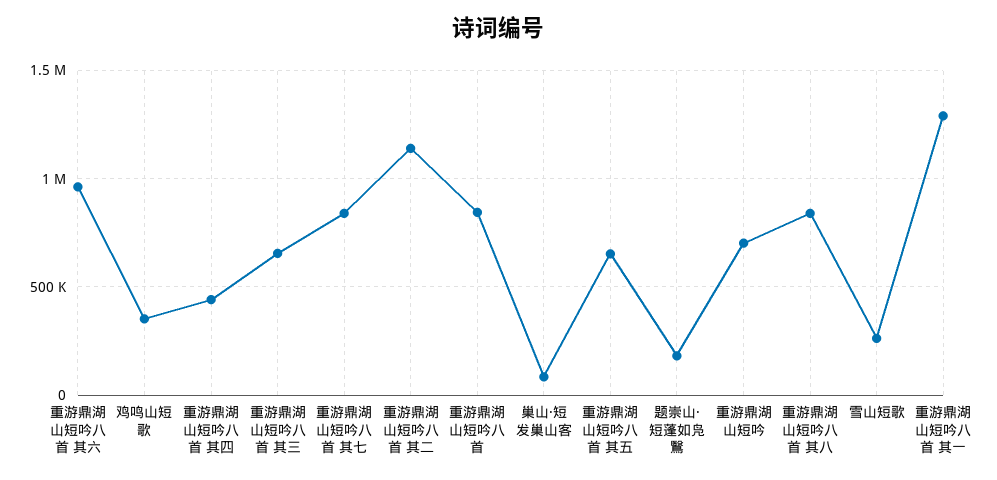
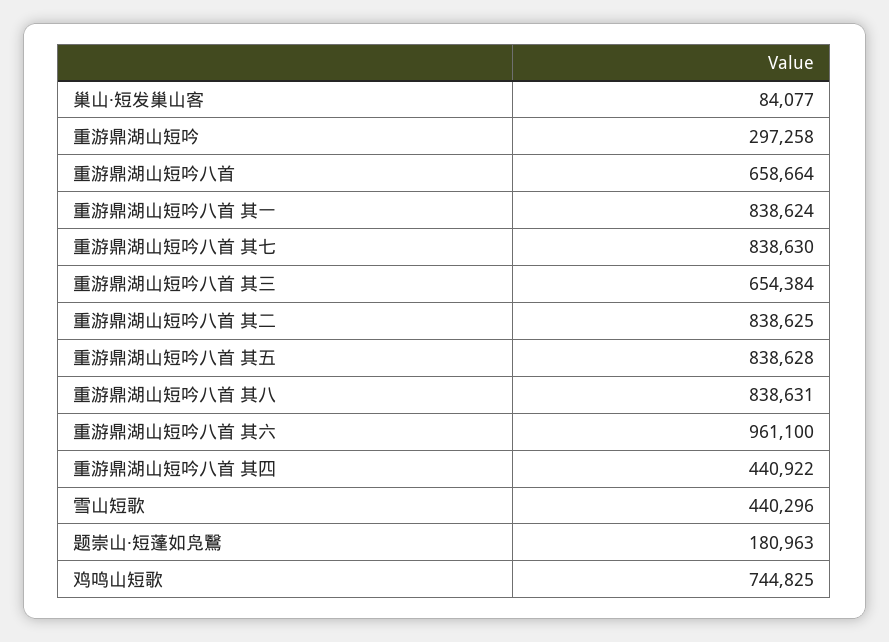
  {
    "重游鼎湖山短吟八首 其六": 961100,
-   "鸡鸣山短歌": 350000,
+   "鸡鸣山短歌": 744825,
    "重游鼎湖山短吟八首 其四": 440922,
    "重游鼎湖山短吟八首 其三": 654384,
    "重游鼎湖山短吟八首 其七": 838630,
-   "重游鼎湖山短吟八首 其二": 1150000,
+   "重游鼎湖山短吟八首 其二": 838625,
-   "重游鼎湖山短吟八首": 850000,
+   "重游鼎湖山短吟八首": 658664,
    "巢山·短发巢山客": 84077,
-   "重游鼎湖山短吟八首 其五": 650000,
+   "重游鼎湖山短吟八首 其五": 838628,
    "题崇山·短蓬如凫鷖": 180963,
-   "重游鼎湖山短吟": 700000,
+   "重游鼎湖山短吟": 297258,
    "重游鼎湖山短吟八首 其八": 838631,
-   "雪山短歌": 250000,
+   "雪山短歌": 440296,
-   "重游鼎湖山短吟八首 其一": 1300000
+   "重游鼎湖山短吟八首 其一": 838624
  }

